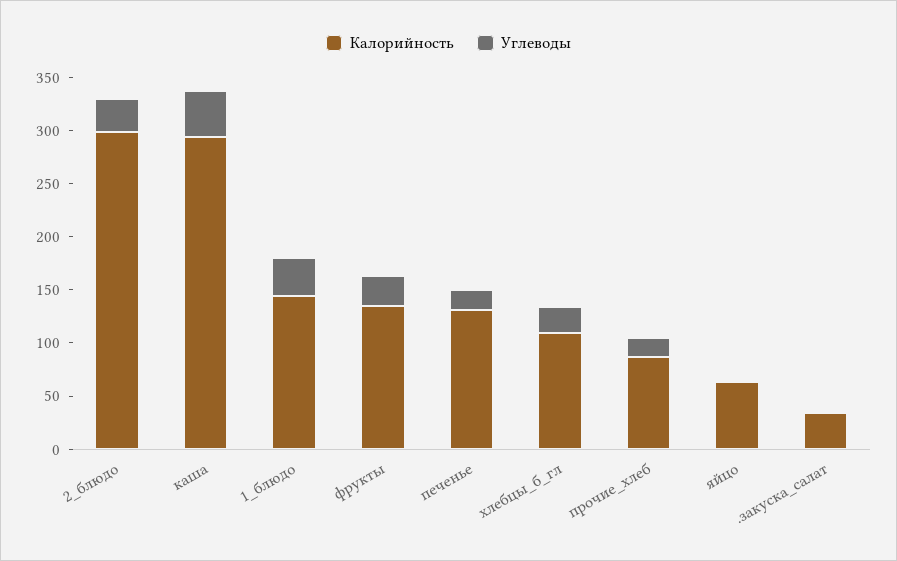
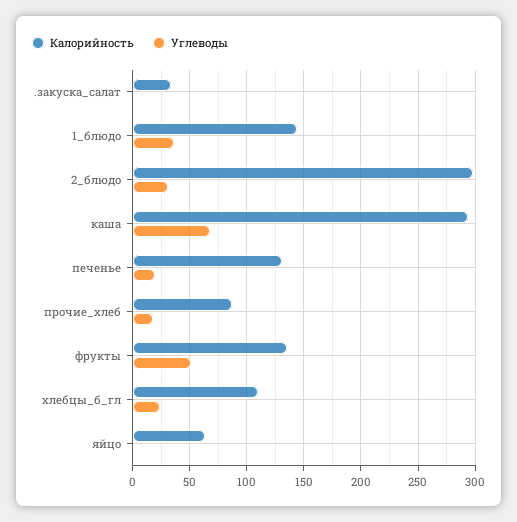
  {
    "Калорийность": {
      "2_блюдо": 300,
      "каша": 290,
      "1_блюдо": 140,
      "фрукты": 130,
      "печенье": 130,
      "хлебцы_б_гл": 110,
      "прочие_хлеб": 90,
      "яйцо": 60,
      ".закуска_салат": 30
    },
    "Углеводы": {
      "2_блюдо": 30,
-     "каша": 40,
+     "каша": 70,
      "1_блюдо": 40,
-     "фрукты": 30,
+     "фрукты": 50,
      "печенье": 20,
      "хлебцы_б_гл": 20,
      "прочие_хлеб": 20,
      "яйцо": 0,
      ".закуска_салат": 0
    }
  }

